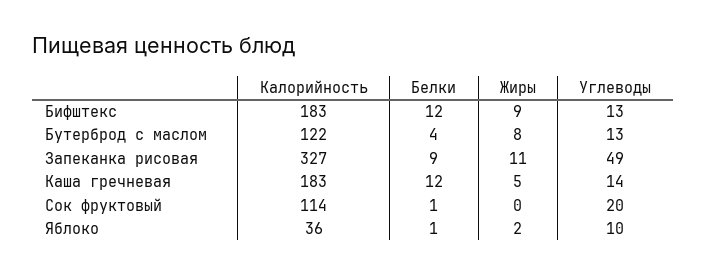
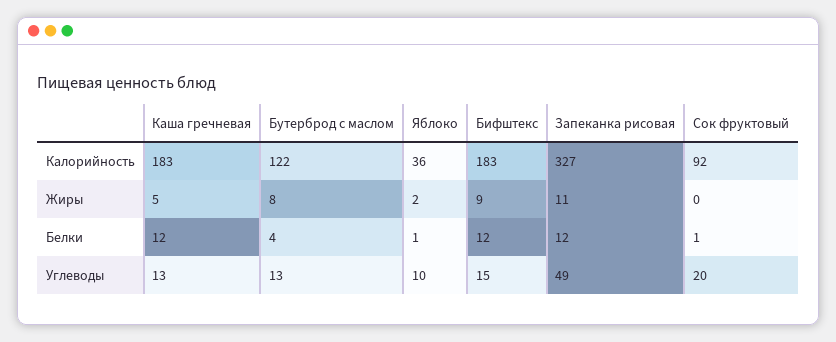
  {
    "Калорийность": {
      "Бифштекс": 183,
      "Бутерброд с маслом": 122,
      "Запеканка рисовая": 327,
      "Каша гречневая": 183,
-     "Сок фруктовый": 114,
+     "Сок фруктовый": 92,
      "Яблоко": 36
    },
    "Белки": {
      "Бифштекс": 12,
      "Бутерброд с маслом": 4,
-     "Запеканка рисовая": 9,
+     "Запеканка рисовая": 12,
      "Каша гречневая": 12,
      "Сок фруктовый": 1,
      "Яблоко": 1
    },
    "Жиры": {
      "Бифштекс": 9,
      "Бутерброд с маслом": 8,
      "Запеканка рисовая": 11,
      "Каша гречневая": 5,
      "Сок фруктовый": 0,
      "Яблоко": 2
    },
    "Углеводы": {
-     "Бифштекс": 13,
+     "Бифштекс": 15,
      "Бутерброд с маслом": 13,
      "Запеканка рисовая": 49,
-     "Каша гречневая": 14,
+     "Каша гречневая": 13,
      "Сок фруктовый": 20,
      "Яблоко": 10
    }
  }

